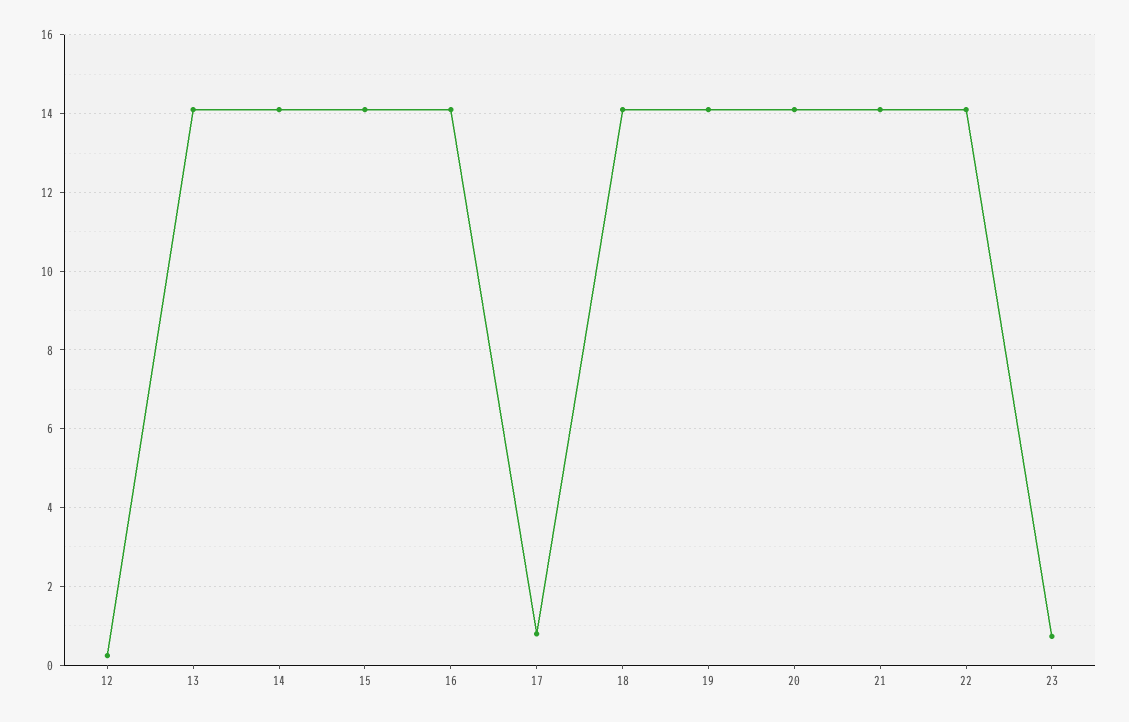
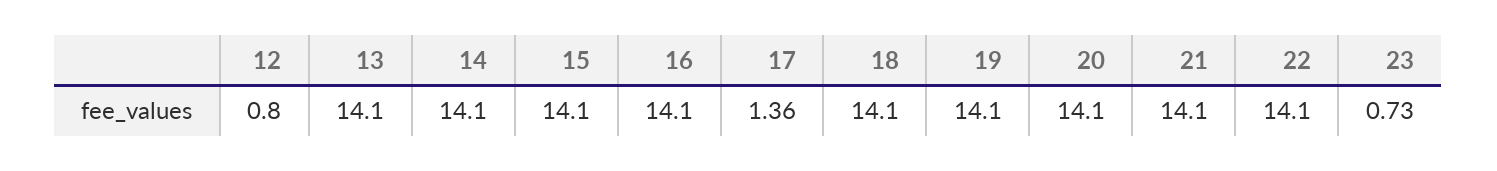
  {
-   "12": 0.2,
+   "12": 0.8,
    "13": 14.1,
    "14": 14.1,
    "15": 14.1,
    "16": 14.1,
-   "17": 0.8,
+   "17": 1.36,
    "18": 14.1,
    "19": 14.1,
    "20": 14.1,
    "21": 14.1,
    "22": 14.1,
    "23": 0.73
  }

